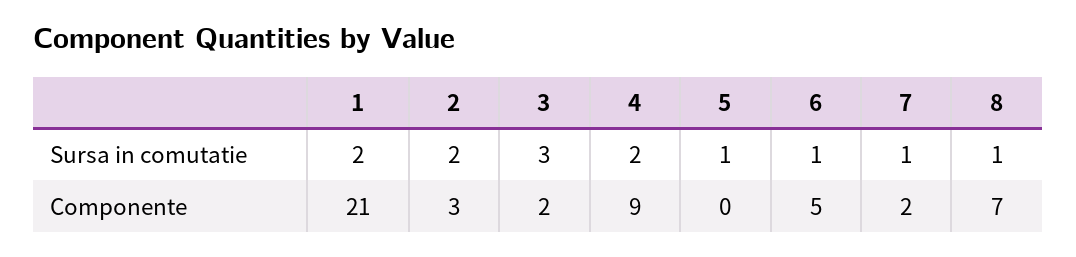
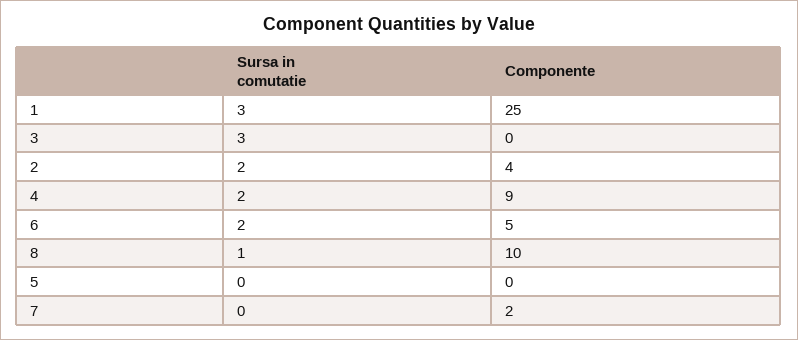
  {
    "1": {
-     "Sursa in comutatie": 2,
+     "Sursa in comutatie": 3,
-     "Componente": 21
+     "Componente": 25
    },
    "2": {
      "Sursa in comutatie": 2,
-     "Componente": 3
+     "Componente": 4
    },
    "3": {
      "Sursa in comutatie": 3,
-     "Componente": 2
+     "Componente": 0
    },
    "4": {
      "Sursa in comutatie": 2,
      "Componente": 9
    },
    "5": {
-     "Sursa in comutatie": 1,
+     "Sursa in comutatie": 0,
      "Componente": 0
    },
    "6": {
-     "Sursa in comutatie": 1,
+     "Sursa in comutatie": 2,
      "Componente": 5
    },
    "7": {
-     "Sursa in comutatie": 1,
+     "Sursa in comutatie": 0,
      "Componente": 2
    },
    "8": {
      "Sursa in comutatie": 1,
-     "Componente": 7
+     "Componente": 10
    }
  }

